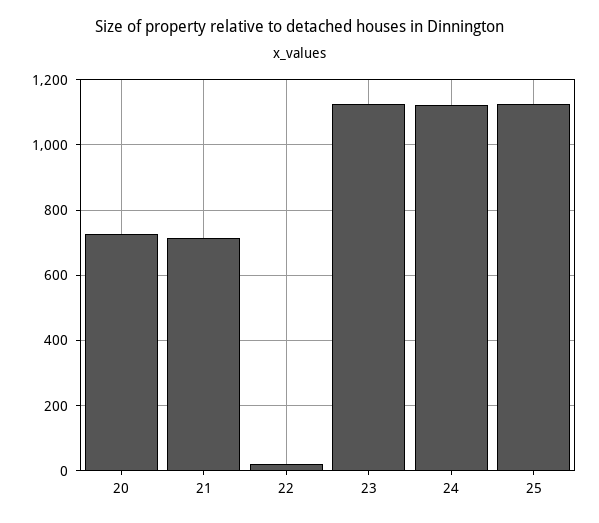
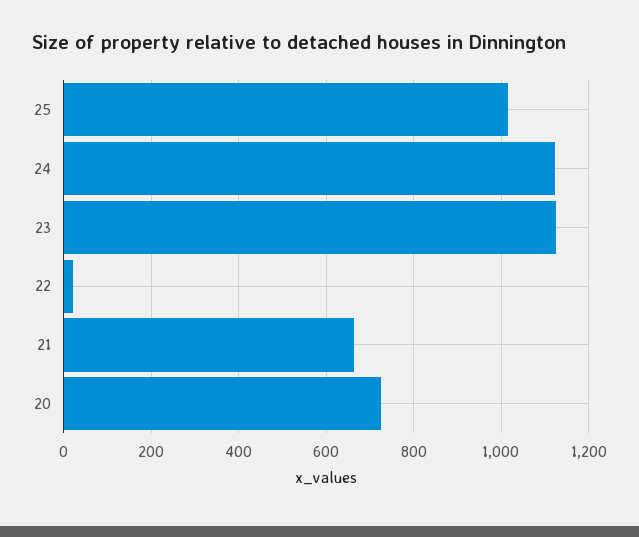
  {
    "20": 720,
-   "21": 720,
+   "21": 660,
    "22": 20,
    "23": 1120,
    "24": 1120,
-   "25": 1120
+   "25": 1020
  }

